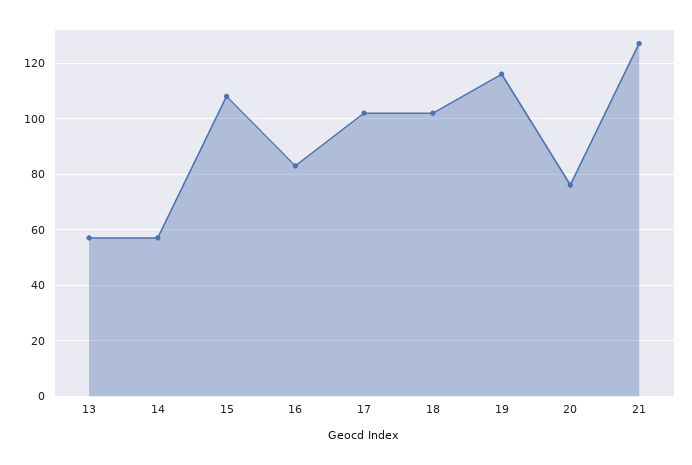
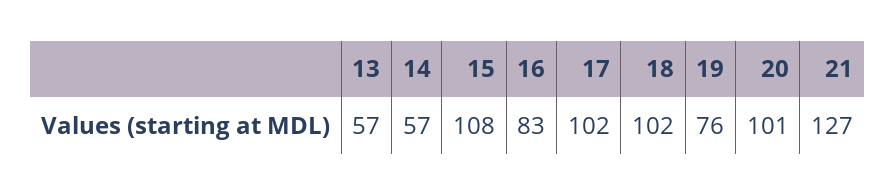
  {
    "13": 57,
    "14": 57,
    "15": 108,
    "16": 83,
    "17": 102,
    "18": 102,
-   "19": 115,
+   "19": 76,
-   "20": 75,
+   "20": 101,
    "21": 127
  }

